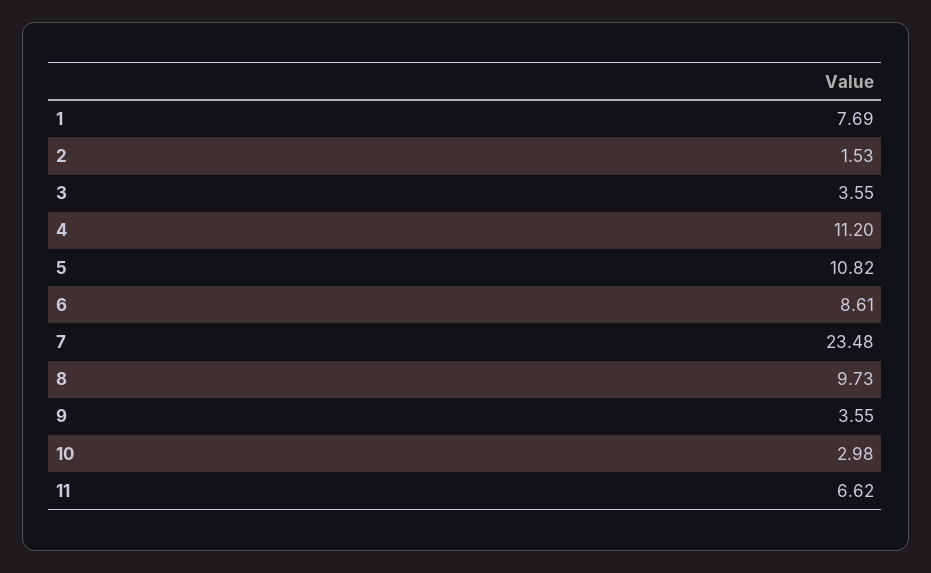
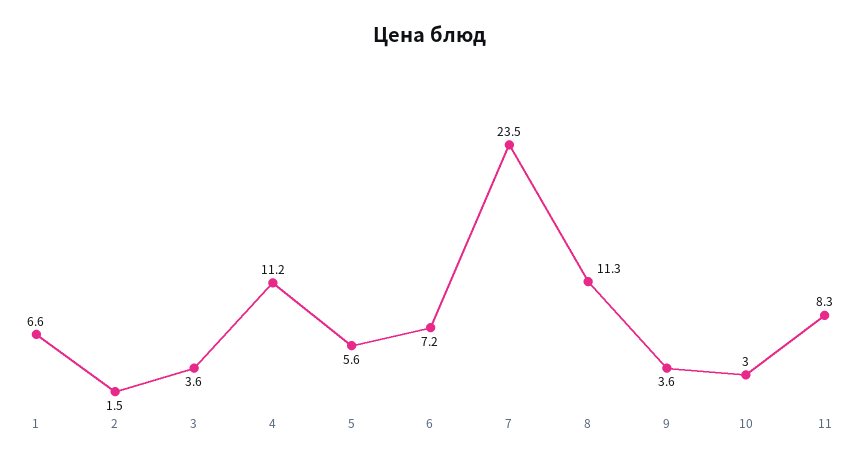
  {
-   "1": 7.69,
+   "1": 6.6,
    "2": 1.53,
    "3": 3.55,
    "4": 11.2,
-   "5": 10.82,
+   "5": 5.6,
-   "6": 8.61,
+   "6": 7.2,
    "7": 23.48,
-   "8": 9.73,
+   "8": 11.3,
    "9": 3.55,
    "10": 2.98,
-   "11": 6.62
+   "11": 8.3
  }

